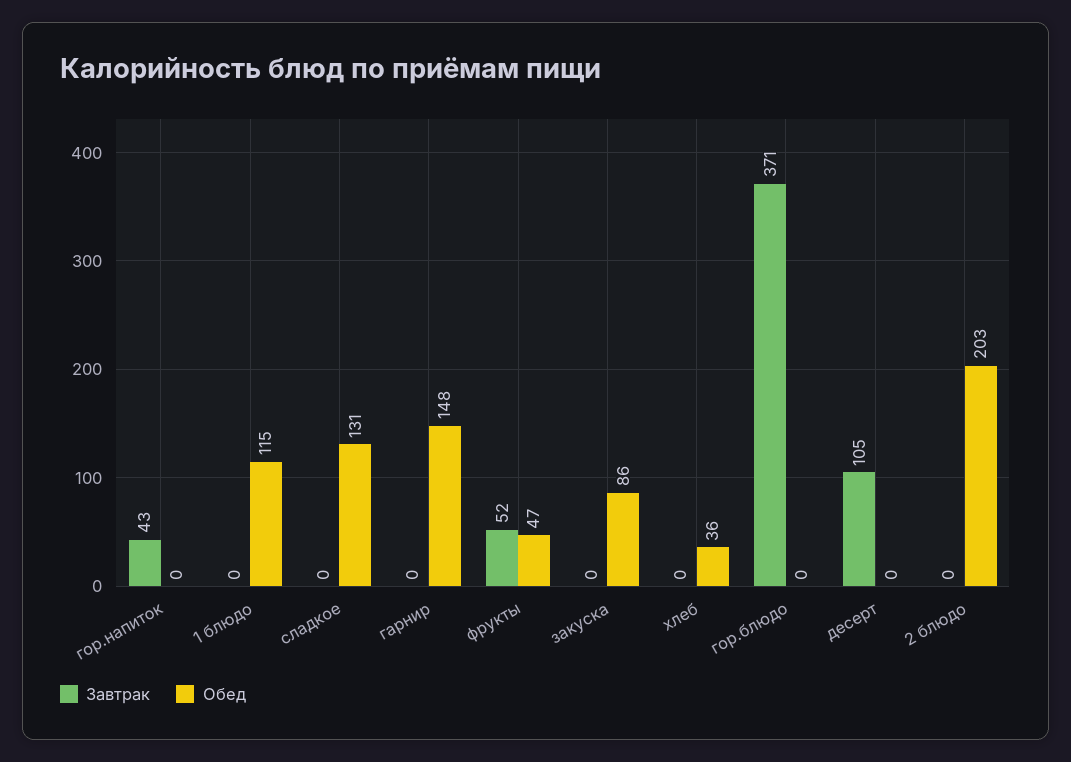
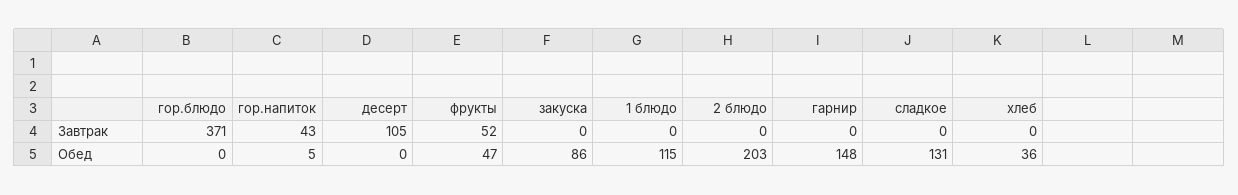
  {
    "Завтрак": {
      "гор.напиток": 43,
      "1 блюдо": 0,
      "сладкое": 0,
      "гарнир": 0,
      "фрукты": 52,
      "закуска": 0,
      "хлеб": 0,
      "гор.блюдо": 371,
      "десерт": 105,
      "2 блюдо": 0
    },
    "Обед": {
-     "гор.напиток": 0,
+     "гор.напиток": 5,
      "1 блюдо": 115,
      "сладкое": 131,
      "гарнир": 148,
      "фрукты": 47,
      "закуска": 86,
      "хлеб": 36,
      "гор.блюдо": 0,
      "десерт": 0,
      "2 блюдо": 203
    }
  }

